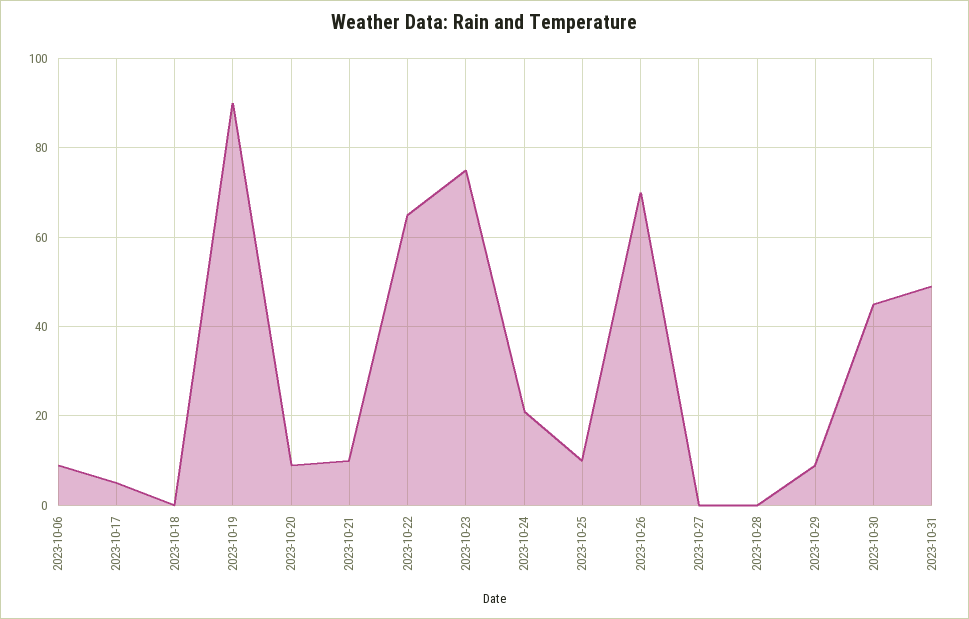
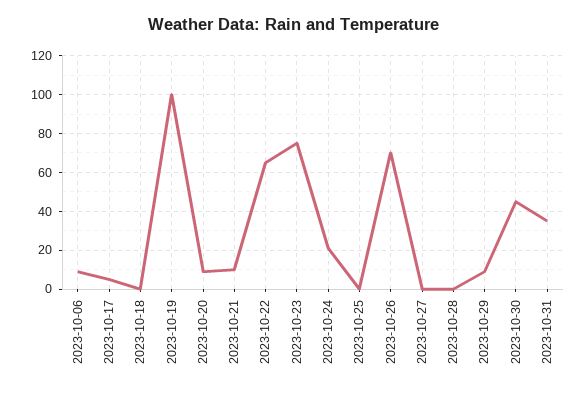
  {
    "2023-10-06": 10,
    "2023-10-17": 5,
    "2023-10-18": 0,
-   "2023-10-19": 90,
+   "2023-10-19": 100,
    "2023-10-20": 10,
    "2023-10-21": 10,
    "2023-10-22": 65,
    "2023-10-23": 75,
    "2023-10-24": 20,
-   "2023-10-25": 10,
+   "2023-10-25": 0,
    "2023-10-26": 70,
    "2023-10-27": 0,
    "2023-10-28": 0,
    "2023-10-29": 10,
    "2023-10-30": 45,
-   "2023-10-31": 50
+   "2023-10-31": 35
  }

